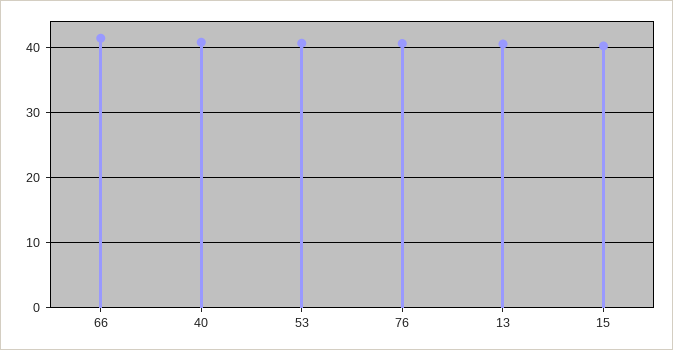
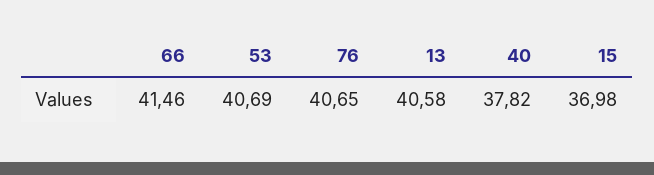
  {
    "66": 41.46,
-   "40": 41,
+   "40": 37.82,
    "53": 40.69,
    "76": 40.65,
    "13": 40.58,
-   "15": 40
+   "15": 36.98
  }

